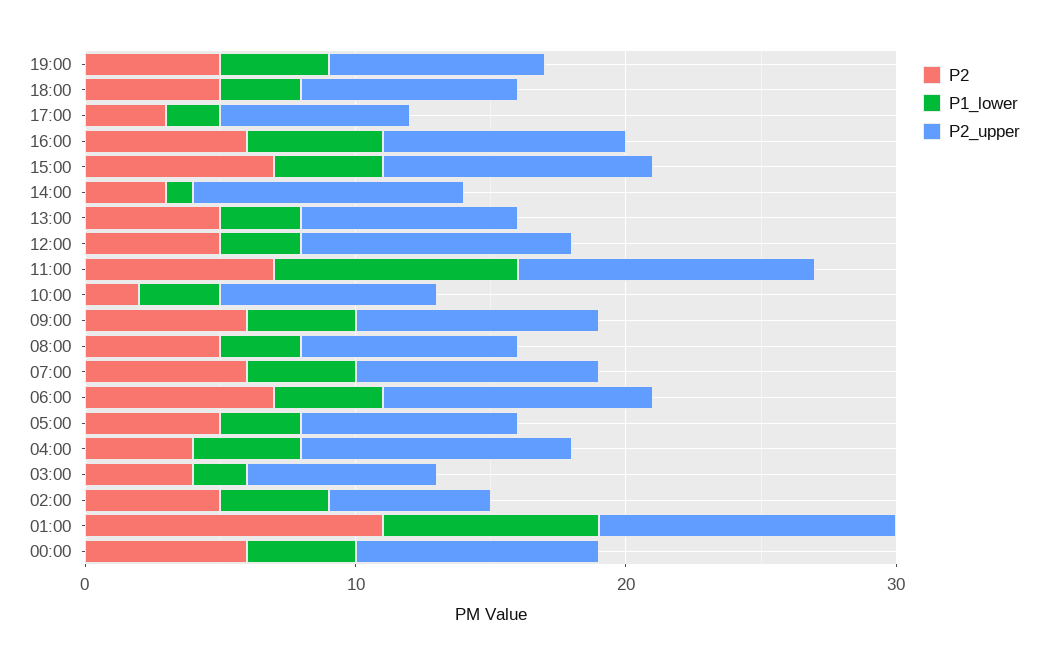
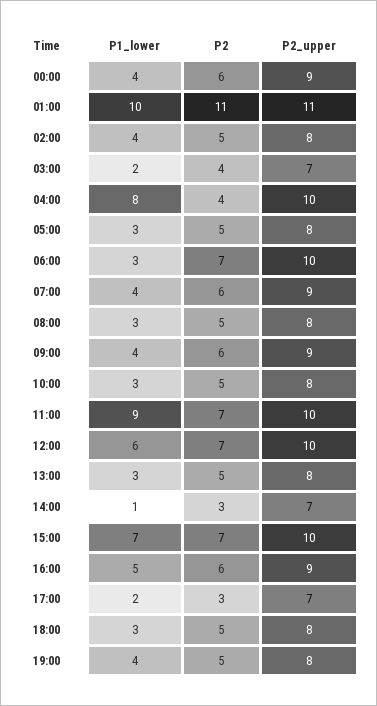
  {
    "P2": {
      "19:00": 5,
      "18:00": 5,
      "17:00": 3,
      "16:00": 6,
      "15:00": 7,
      "14:00": 3,
      "13:00": 5,
-     "12:00": 5,
+     "12:00": 7,
      "11:00": 7,
-     "10:00": 2,
+     "10:00": 5,
      "09:00": 6,
      "08:00": 5,
      "07:00": 6,
      "06:00": 7,
      "05:00": 5,
      "04:00": 4,
      "03:00": 4,
      "02:00": 5,
      "01:00": 11,
      "00:00": 6
    },
    "P1_lower": {
      "19:00": 4,
      "18:00": 3,
      "17:00": 2,
      "16:00": 5,
-     "15:00": 4,
+     "15:00": 7,
      "14:00": 1,
      "13:00": 3,
-     "12:00": 3,
+     "12:00": 6,
      "11:00": 9,
      "10:00": 3,
      "09:00": 4,
      "08:00": 3,
      "07:00": 4,
-     "06:00": 4,
+     "06:00": 3,
      "05:00": 3,
-     "04:00": 4,
+     "04:00": 8,
      "03:00": 2,
      "02:00": 4,
-     "01:00": 8,
+     "01:00": 10,
      "00:00": 4
    },
    "P2_upper": {
      "19:00": 8,
      "18:00": 8,
      "17:00": 7,
      "16:00": 9,
      "15:00": 10,
-     "14:00": 10,
+     "14:00": 7,
      "13:00": 8,
      "12:00": 10,
-     "11:00": 11,
+     "11:00": 10,
      "10:00": 8,
      "09:00": 9,
      "08:00": 8,
      "07:00": 9,
      "06:00": 10,
      "05:00": 8,
      "04:00": 10,
      "03:00": 7,
-     "02:00": 6,
+     "02:00": 8,
      "01:00": 11,
      "00:00": 9
    }
  }

